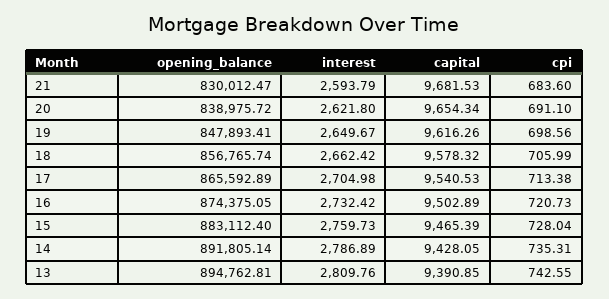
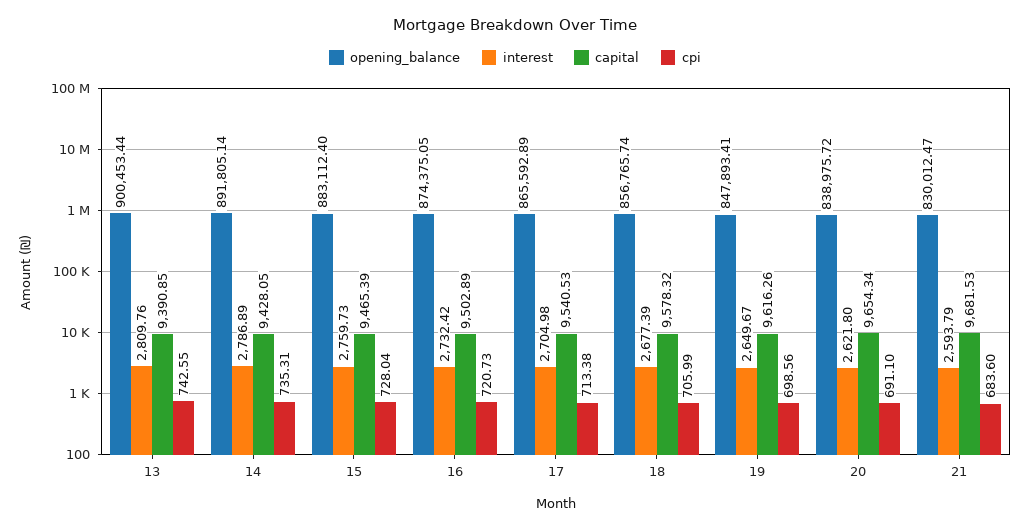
  {
    "opening_balance": {
      "21": 830012.47,
      "20": 838975.72,
      "19": 847893.41,
      "18": 856765.74,
      "17": 865592.89,
      "16": 874375.05,
      "15": 883112.4,
      "14": 891805.14,
-     "13": 894762.81
+     "13": 900453.44
    },
    "interest": {
      "21": 2593.79,
      "20": 2621.8,
      "19": 2649.67,
-     "18": 2662.42,
+     "18": 2677.39,
      "17": 2704.98,
      "16": 2732.42,
      "15": 2759.73,
      "14": 2786.89,
      "13": 2809.76
    },
    "capital": {
      "21": 9681.53,
      "20": 9654.34,
      "19": 9616.26,
      "18": 9578.32,
      "17": 9540.53,
      "16": 9502.89,
      "15": 9465.39,
      "14": 9428.05,
      "13": 9390.85
    },
    "cpi": {
      "21": 683.6,
      "20": 691.1,
      "19": 698.56,
      "18": 705.99,
      "17": 713.38,
      "16": 720.73,
      "15": 728.04,
      "14": 735.31,
      "13": 742.55
    }
  }

